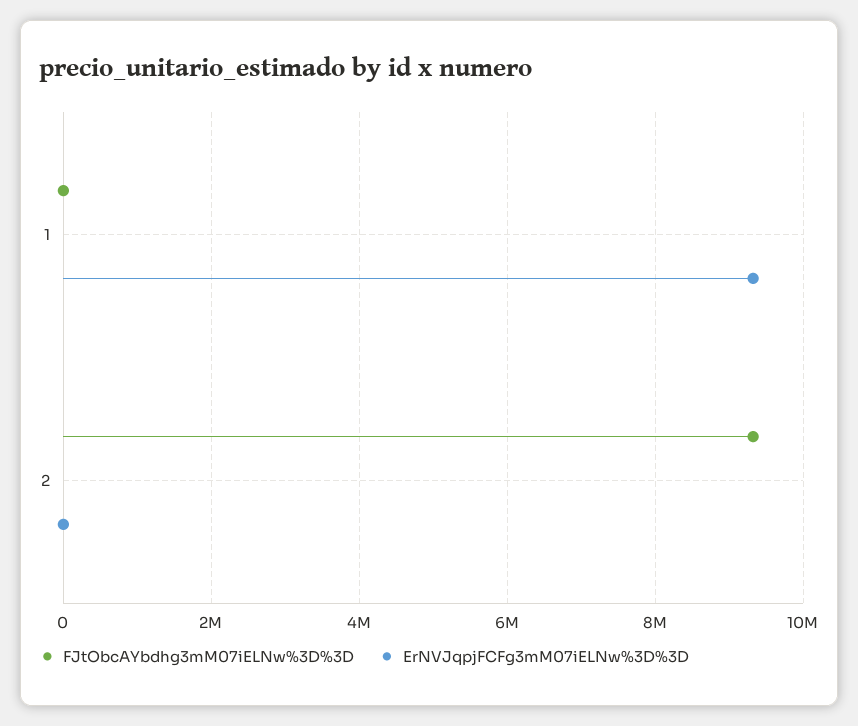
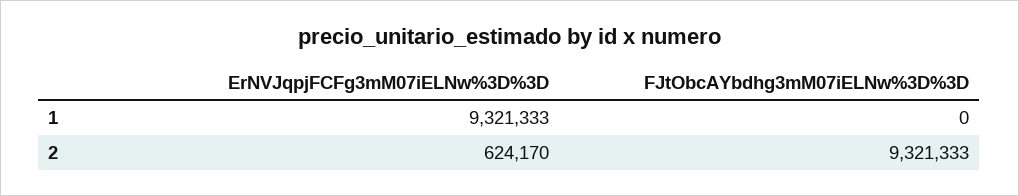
  {
    "FJtObcAYbdhg3mM07iELNw%3D%3D": {
      "1": 0,
      "2": 9321333
    },
    "ErNVJqpjFCFg3mM07iELNw%3D%3D": {
      "1": 9321333,
-     "2": 0
+     "2": 624170
    }
  }

